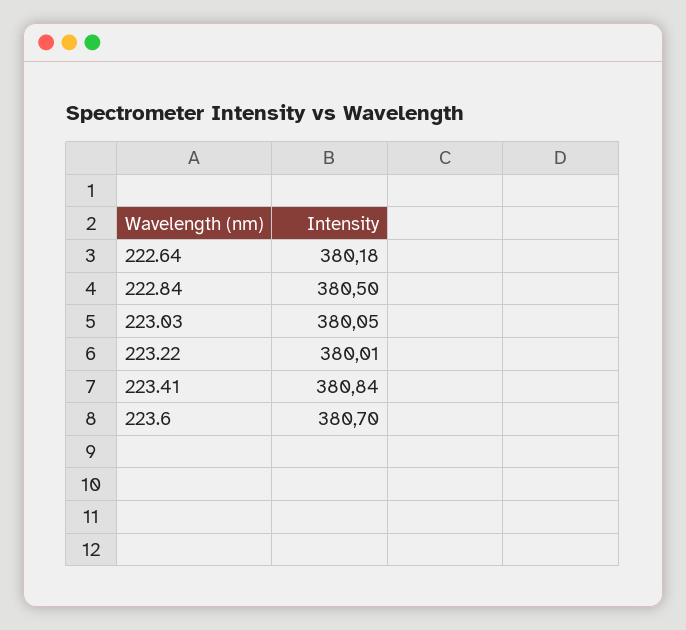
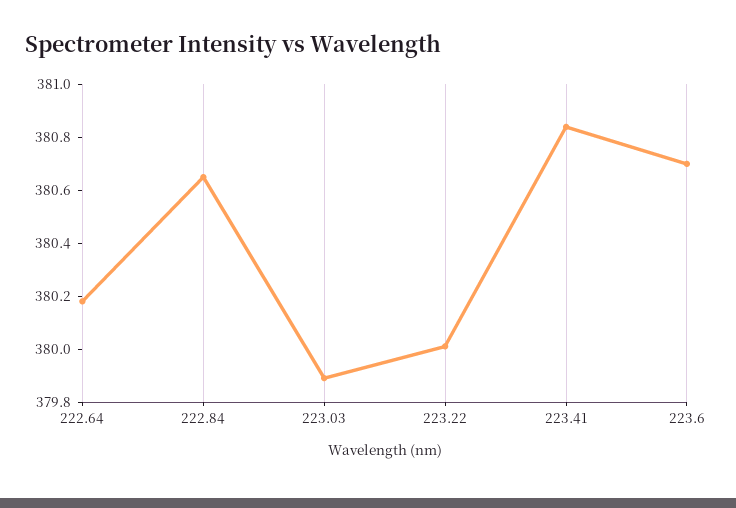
  {
    "222.64": 380.18,
-   "222.84": 380.5,
+   "222.84": 380.65,
-   "223.03": 380.05,
+   "223.03": 379.9,
    "223.22": 380.01,
    "223.41": 380.84,
    "223.6": 380.7
  }

